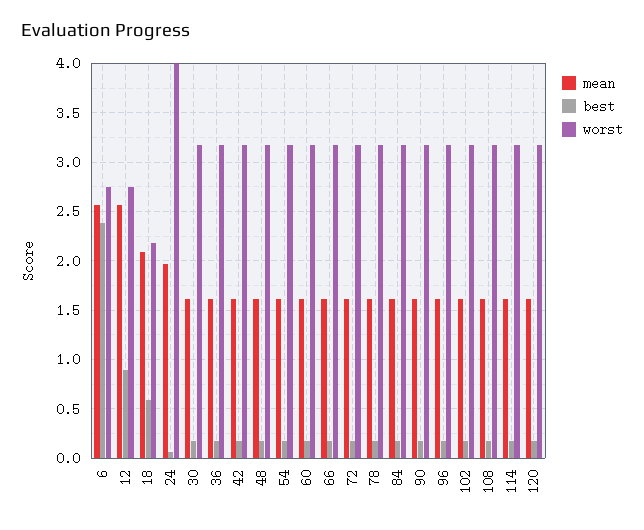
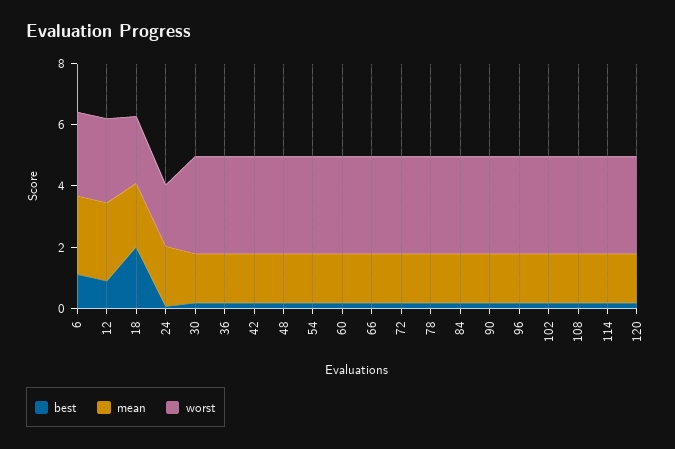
  {
    "mean": {
      "6": 2.6,
      "12": 2.6,
      "18": 2.1,
      "24": 2,
      "30": 1.6,
      "36": 1.6,
      "42": 1.6,
      "48": 1.6,
      "54": 1.6,
      "60": 1.6,
      "66": 1.6,
      "72": 1.6,
      "78": 1.6,
      "84": 1.6,
      "90": 1.6,
      "96": 1.6,
      "102": 1.6,
      "108": 1.6,
      "114": 1.6,
      "120": 1.6
    },
    "best": {
-     "6": 2.4,
+     "6": 1,
      "12": 0.9,
-     "18": 0.6,
+     "18": 2,
      "24": 0.1,
      "30": 0.2,
      "36": 0.2,
      "42": 0.2,
      "48": 0.2,
      "54": 0.2,
      "60": 0.2,
      "66": 0.2,
      "72": 0.2,
      "78": 0.2,
      "84": 0.2,
      "90": 0.2,
      "96": 0.2,
      "102": 0.2,
      "108": 0.2,
      "114": 0.2,
      "120": 0.2
    },
    "worst": {
      "6": 2.7,
      "12": 2.7,
      "18": 2.2,
-     "24": 4,
+     "24": 2,
      "30": 3.2,
      "36": 3.2,
      "42": 3.2,
      "48": 3.2,
      "54": 3.2,
      "60": 3.2,
      "66": 3.2,
      "72": 3.2,
      "78": 3.2,
      "84": 3.2,
      "90": 3.2,
      "96": 3.2,
      "102": 3.2,
      "108": 3.2,
      "114": 3.2,
      "120": 3.2
    }
  }

